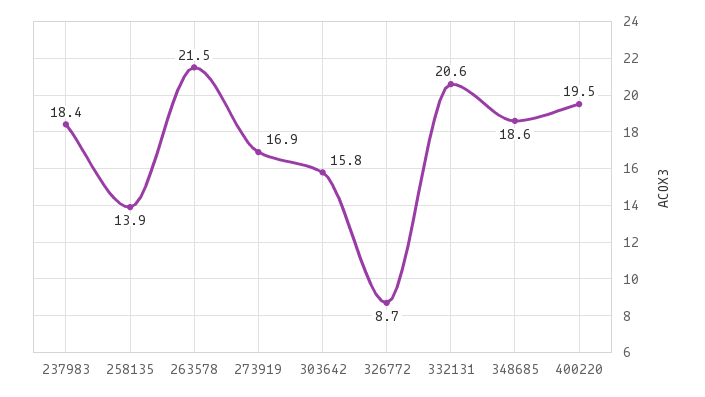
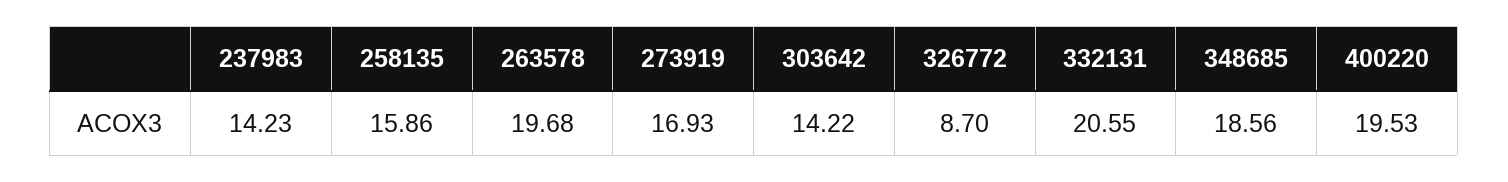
  {
-   "237983": 18.4,
+   "237983": 14.23,
-   "258135": 13.9,
+   "258135": 15.86,
-   "263578": 21.5,
+   "263578": 19.68,
    "273919": 16.93,
-   "303642": 15.8,
+   "303642": 14.22,
    "326772": 8.7,
    "332131": 20.55,
    "348685": 18.56,
    "400220": 19.53
  }

